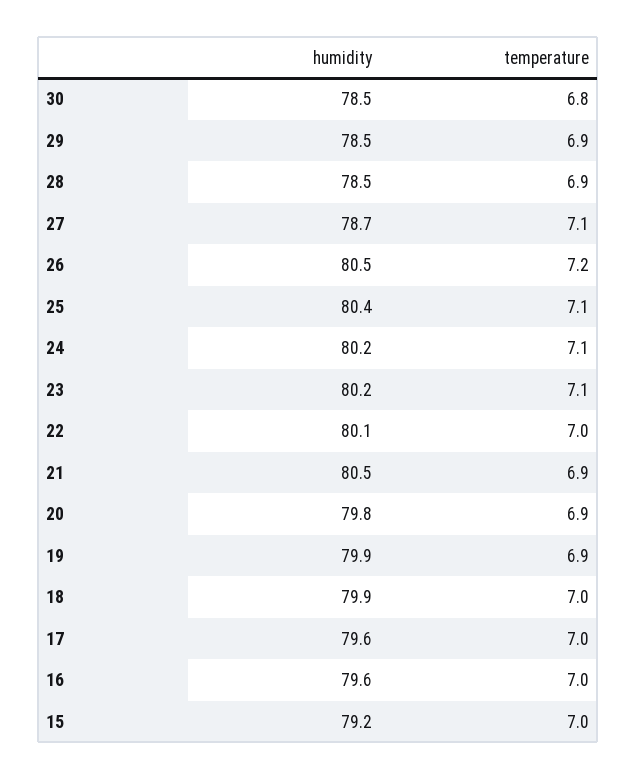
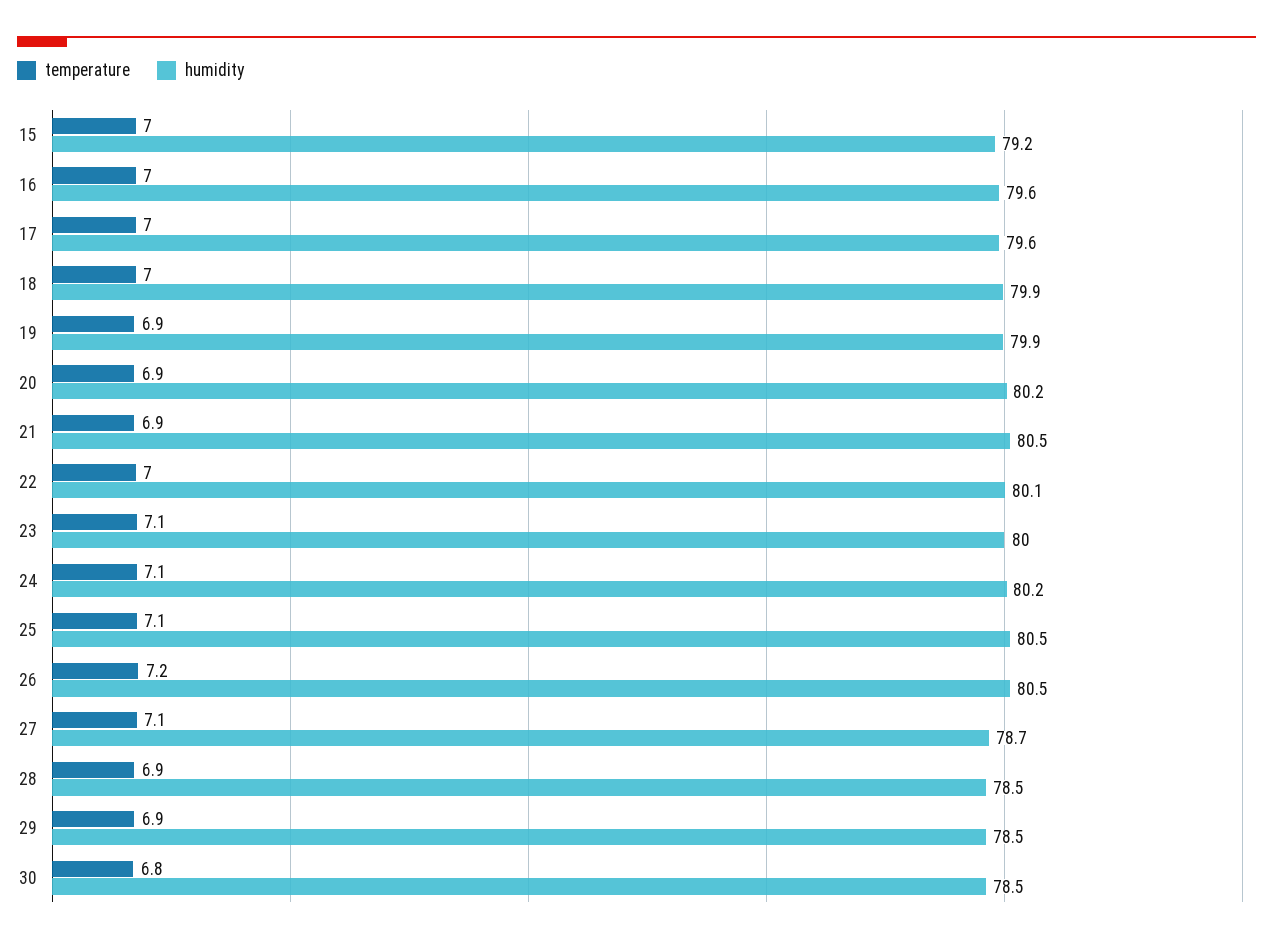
  {
    "humidity": {
      "30": 78.5,
      "29": 78.5,
      "28": 78.5,
      "27": 78.7,
      "26": 80.5,
-     "25": 80.4,
+     "25": 80.5,
      "24": 80.2,
-     "23": 80.2,
+     "23": 80,
      "22": 80.1,
      "21": 80.5,
-     "20": 79.8,
+     "20": 80.2,
      "19": 79.9,
      "18": 79.9,
      "17": 79.6,
      "16": 79.6,
      "15": 79.2
    },
    "temperature": {
      "30": 6.8,
      "29": 6.9,
      "28": 6.9,
      "27": 7.1,
      "26": 7.2,
      "25": 7.1,
      "24": 7.1,
      "23": 7.1,
      "22": 7,
      "21": 6.9,
      "20": 6.9,
      "19": 6.9,
      "18": 7,
      "17": 7,
      "16": 7,
      "15": 7
    }
  }

